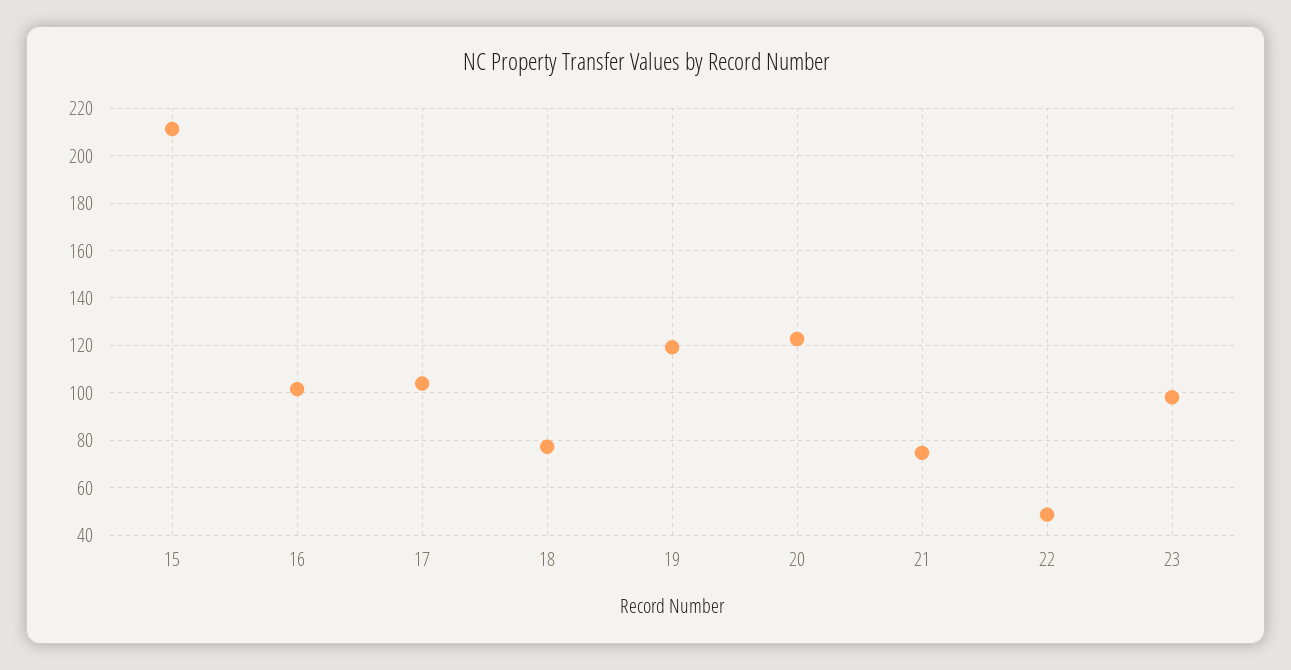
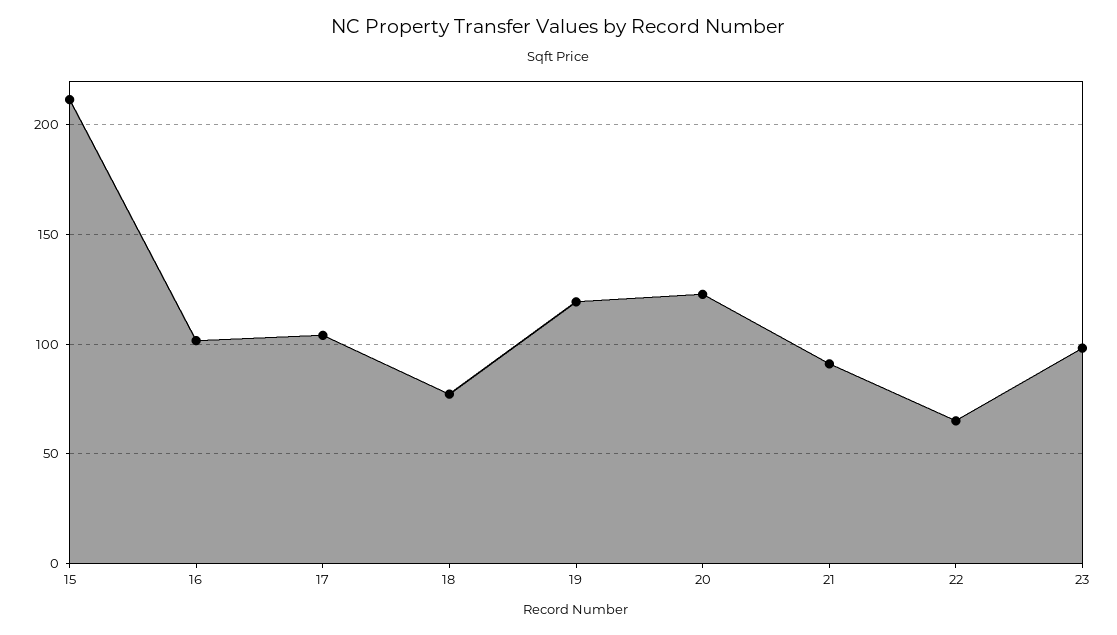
  {
    "15": 210,
    "16": 100,
    "17": 105,
    "18": 75,
    "19": 120,
    "20": 125,
-   "21": 75,
+   "21": 90,
-   "22": 50,
+   "22": 65,
    "23": 100
  }

